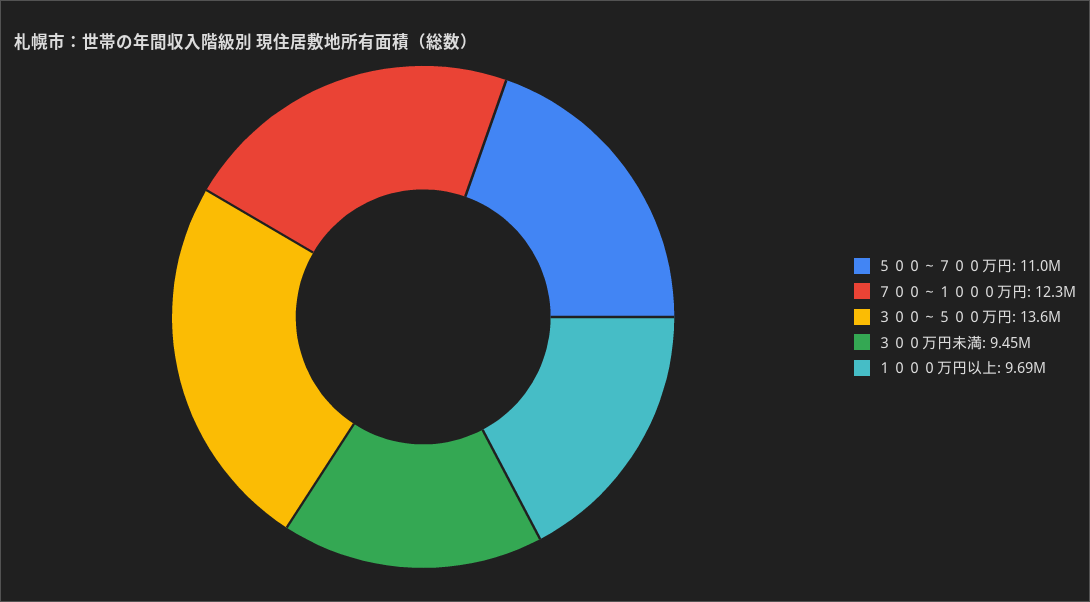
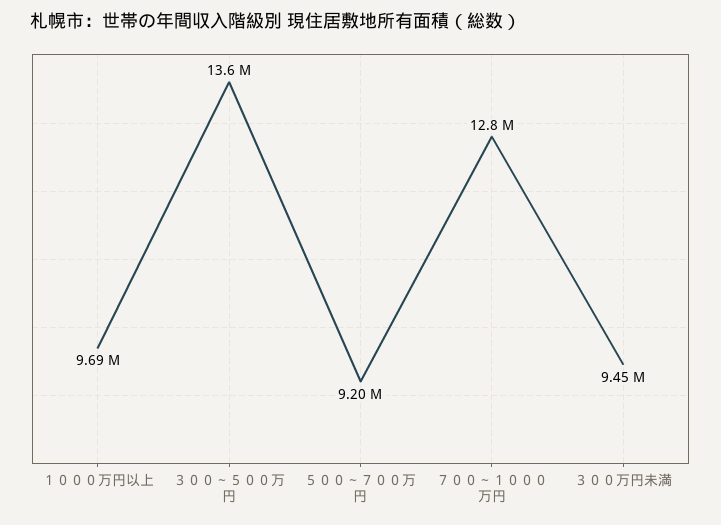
  {
-   "５００～７００万円": 11000000,
+   "５００～７００万円": 9200000,
-   "７００～１０００万円": 12300000,
+   "７００～１０００万円": 12800000,
    "３００～５００万円": 13600000,
    "３００万円未満": 9450000,
    "１０００万円以上": 9690000
  }

